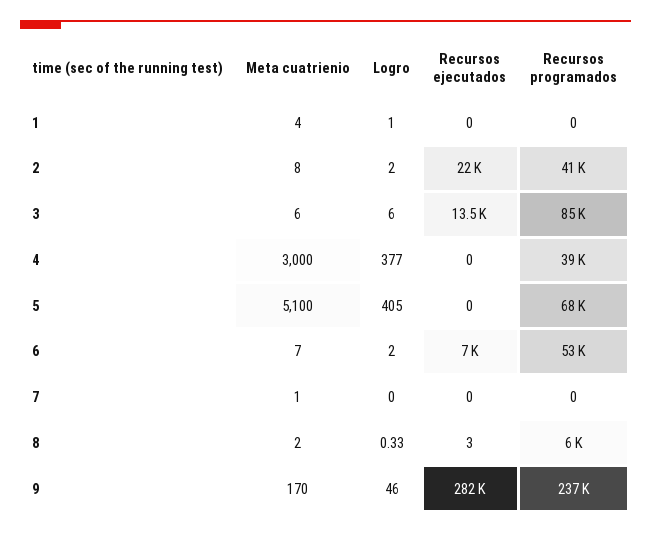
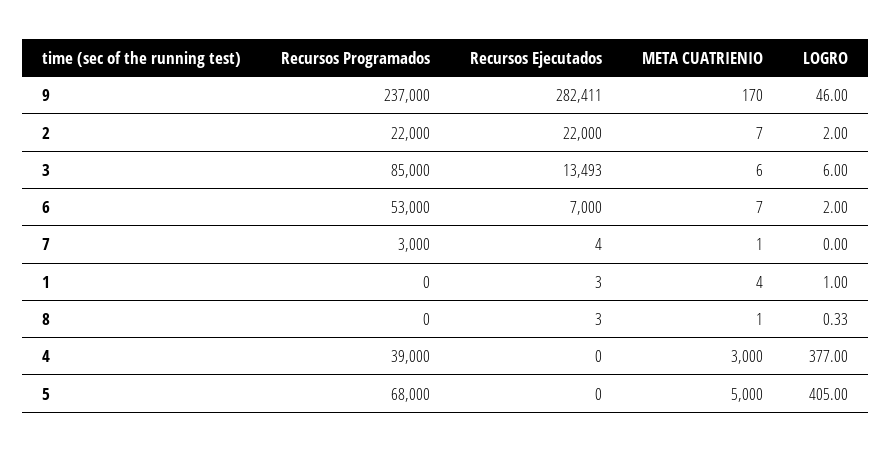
  {
    "Meta cuatrienio": {
      "1": 4,
-     "2": 8,
+     "2": 7,
      "3": 6,
      "4": 3000,
-     "5": 5100,
+     "5": 5000,
      "6": 7,
      "7": 1,
-     "8": 2,
+     "8": 1,
      "9": 170
    },
    "Logro": {
      "1": 1,
      "2": 2,
      "3": 6,
      "4": 377,
      "5": 405,
      "6": 2,
      "7": 0,
      "8": 0.33,
      "9": 46
    },
    "Recursos ejecutados": {
-     "1": 0,
+     "1": 3,
      "2": 22000,
      "3": 13493,
      "4": 0,
      "5": 0,
      "6": 7000,
-     "7": 0,
+     "7": 4,
      "8": 3,
      "9": 282411
    },
    "Recursos programados": {
      "1": 0,
-     "2": 41000,
+     "2": 22000,
      "3": 85000,
      "4": 39000,
      "5": 68000,
      "6": 53000,
-     "7": 0,
+     "7": 3000,
-     "8": 6000,
+     "8": 0,
      "9": 237000
    }
  }

